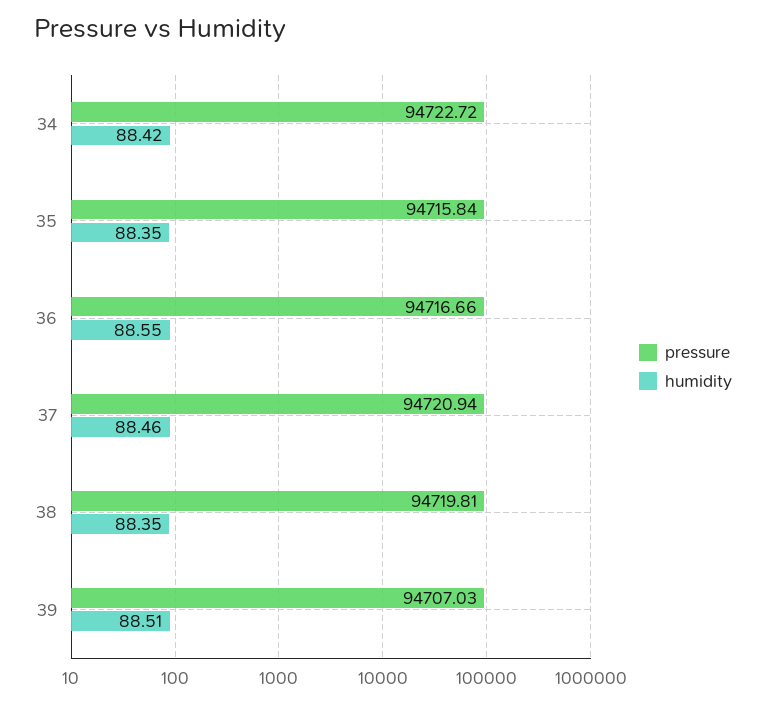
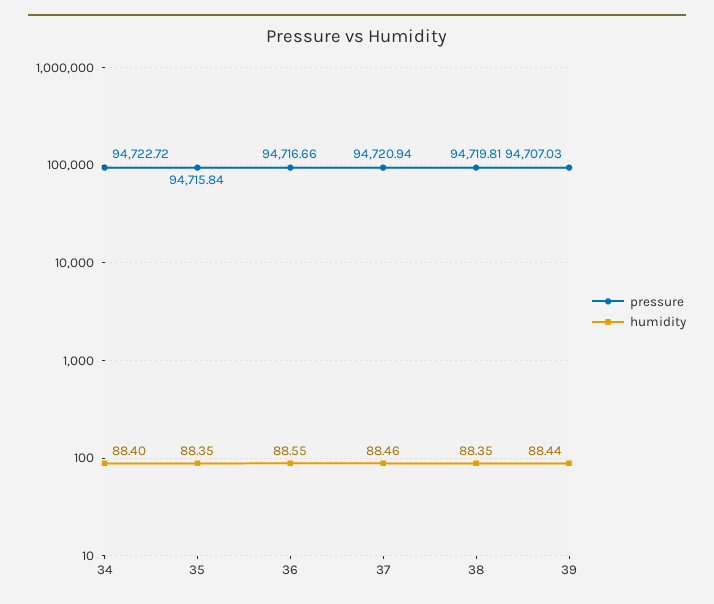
  {
    "pressure": {
      "34": 94722.72,
      "35": 94715.84,
      "36": 94716.66,
      "37": 94720.94,
      "38": 94719.81,
      "39": 94707.03
    },
    "humidity": {
-     "34": 88.42,
+     "34": 88.4,
      "35": 88.35,
      "36": 88.55,
      "37": 88.46,
      "38": 88.35,
-     "39": 88.51
+     "39": 88.44
    }
  }

